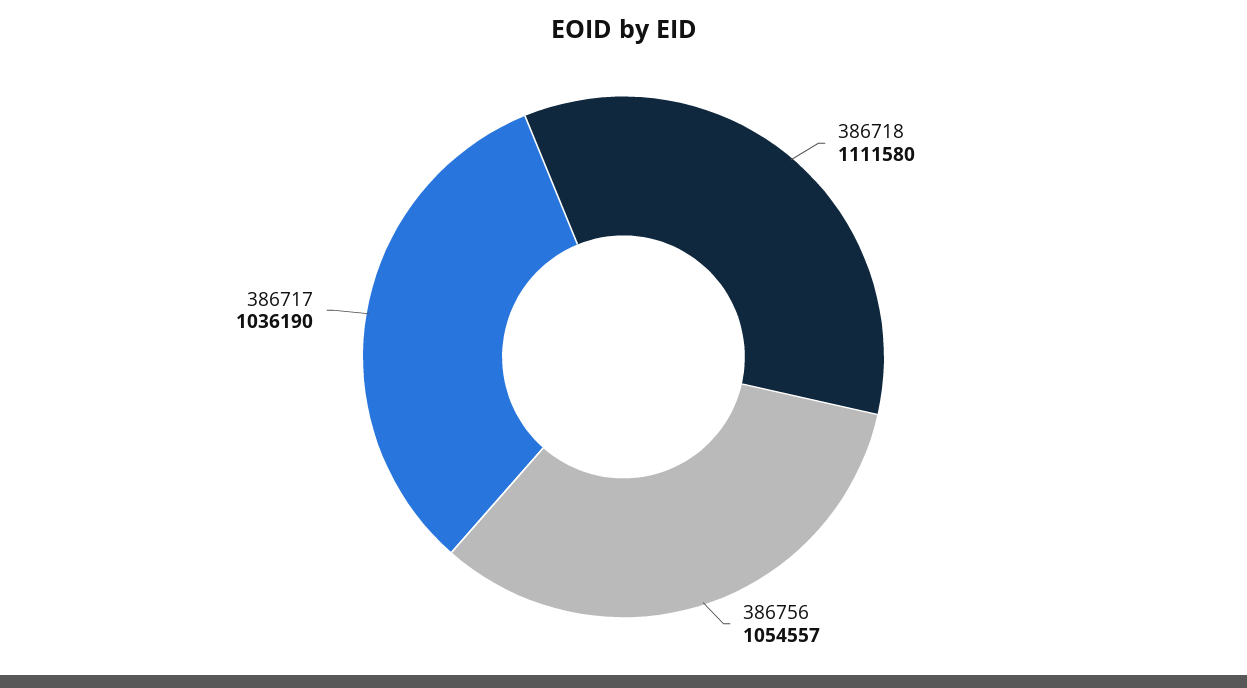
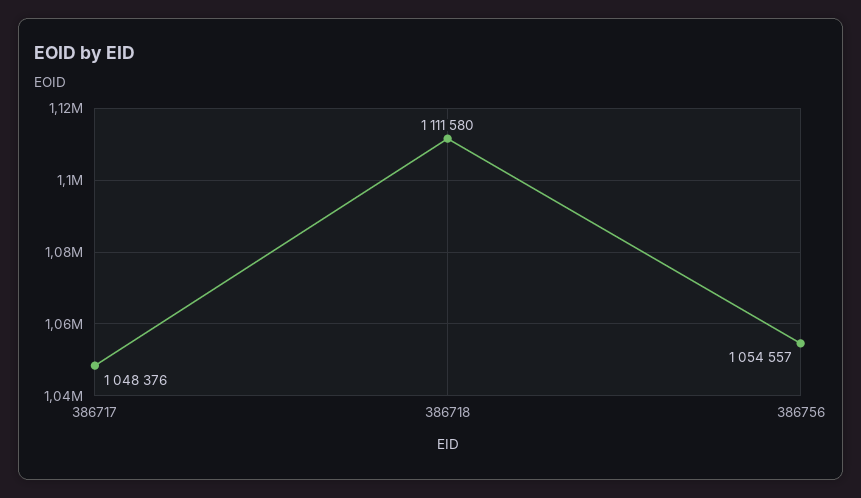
  {
    "386718": 1111580,
    "386756": 1054557,
-   "386717": 1036190
+   "386717": 1048376
  }

